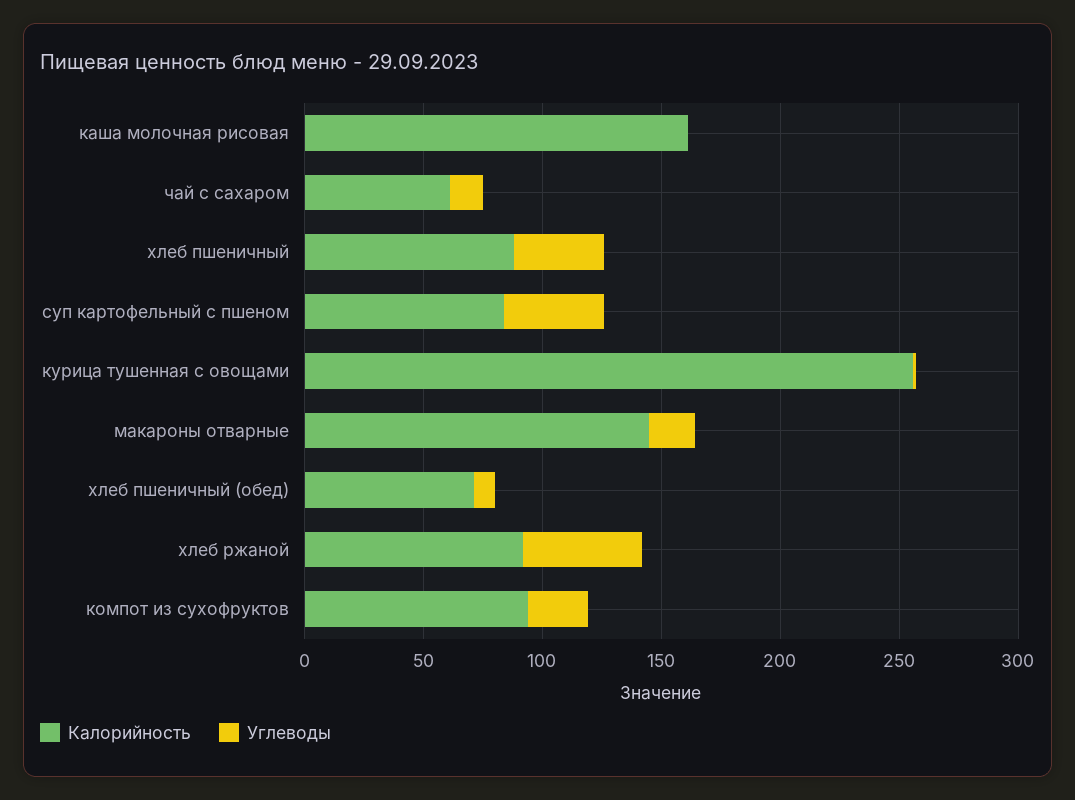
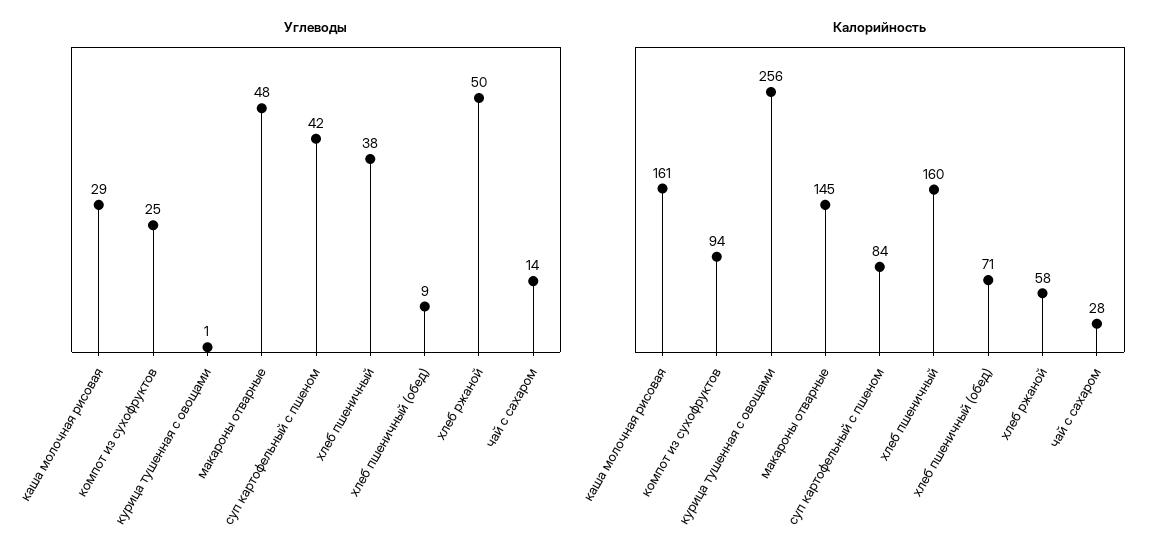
  {
    "Калорийность": {
      "каша молочная рисовая": 161,
-     "чай с сахаром": 60,
+     "чай с сахаром": 28,
-     "хлеб пшеничный": 90,
+     "хлеб пшеничный": 160,
      "суп картофельный с пшеном": 84,
      "курица тушенная с овощами": 256,
      "макароны отварные": 145,
      "хлеб пшеничный (обед)": 71,
-     "хлеб ржаной": 90,
+     "хлеб ржаной": 58,
      "компот из сухофруктов": 94
    },
    "Углеводы": {
-     "каша молочная рисовая": 0,
+     "каша молочная рисовая": 29,
      "чай с сахаром": 14,
      "хлеб пшеничный": 38,
      "суп картофельный с пшеном": 42,
      "курица тушенная с овощами": 1,
-     "макароны отварные": 20,
+     "макароны отварные": 48,
      "хлеб пшеничный (обед)": 9,
      "хлеб ржаной": 50,
      "компот из сухофруктов": 25
    }
  }

